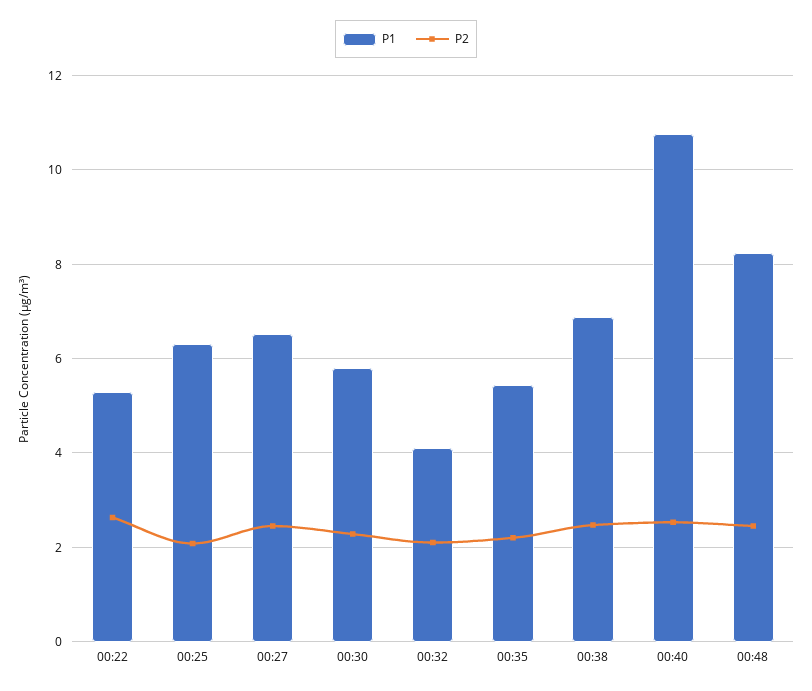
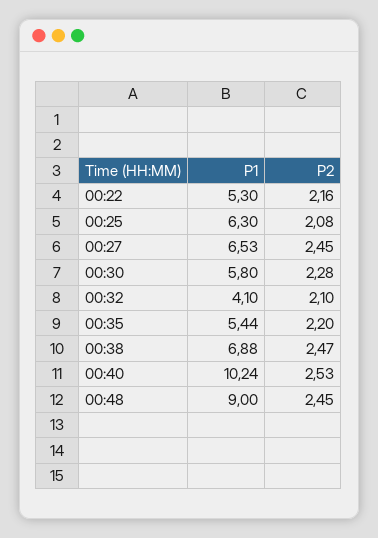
  {
    "P1": {
      "00:22": 5.3,
      "00:25": 6.3,
      "00:27": 6.53,
      "00:30": 5.8,
      "00:32": 4.1,
      "00:35": 5.44,
      "00:38": 6.88,
-     "00:40": 10.8,
+     "00:40": 10.24,
-     "00:48": 8.2
+     "00:48": 9
    },
    "P2": {
-     "00:22": 2.6,
+     "00:22": 2.16,
      "00:25": 2.08,
      "00:27": 2.45,
      "00:30": 2.28,
      "00:32": 2.1,
      "00:35": 2.2,
      "00:38": 2.47,
      "00:40": 2.53,
      "00:48": 2.45
    }
  }

